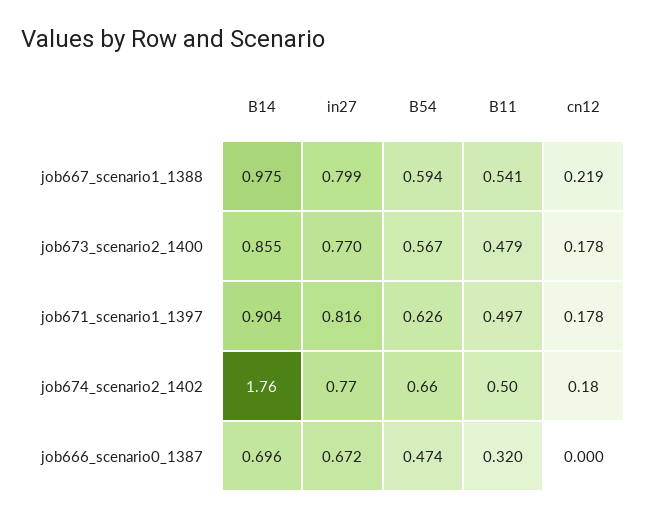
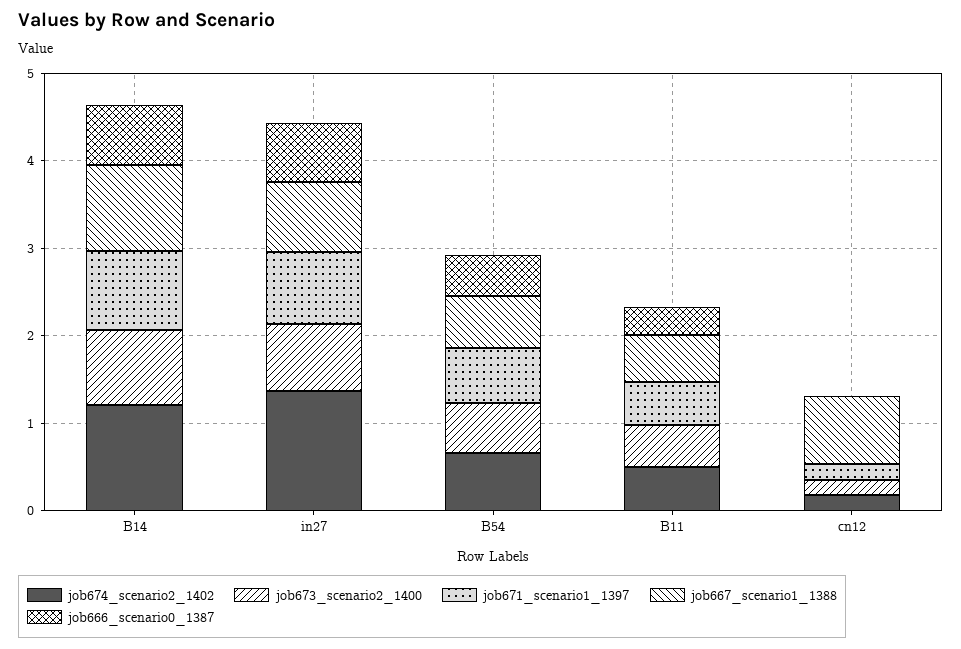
  {
    "job667_scenario1_1388": {
      "B14": 0.975,
      "in27": 0.799,
      "B54": 0.594,
      "B11": 0.541,
-     "cn12": 0.219
+     "cn12": 0.8
    },
    "job673_scenario2_1400": {
      "B14": 0.855,
      "in27": 0.77,
      "B54": 0.567,
      "B11": 0.479,
      "cn12": 0.178
    },
    "job671_scenario1_1397": {
      "B14": 0.904,
      "in27": 0.816,
      "B54": 0.626,
      "B11": 0.497,
      "cn12": 0.178
    },
    "job674_scenario2_1402": {
-     "B14": 1.76,
+     "B14": 1.2,
-     "in27": 0.77,
+     "in27": 1.4,
      "B54": 0.66,
      "B11": 0.5,
      "cn12": 0.18
    },
    "job666_scenario0_1387": {
      "B14": 0.696,
      "in27": 0.672,
      "B54": 0.474,
      "B11": 0.32,
      "cn12": 0
    }
  }

